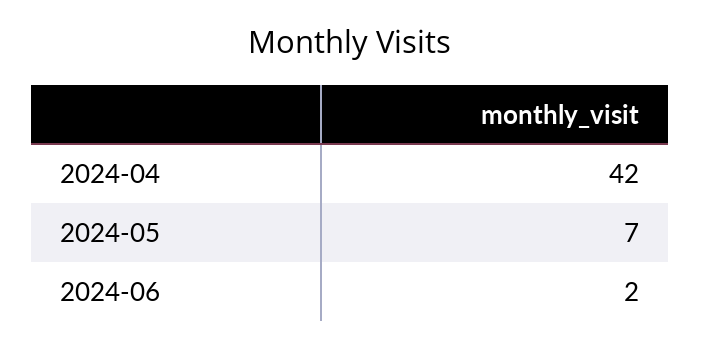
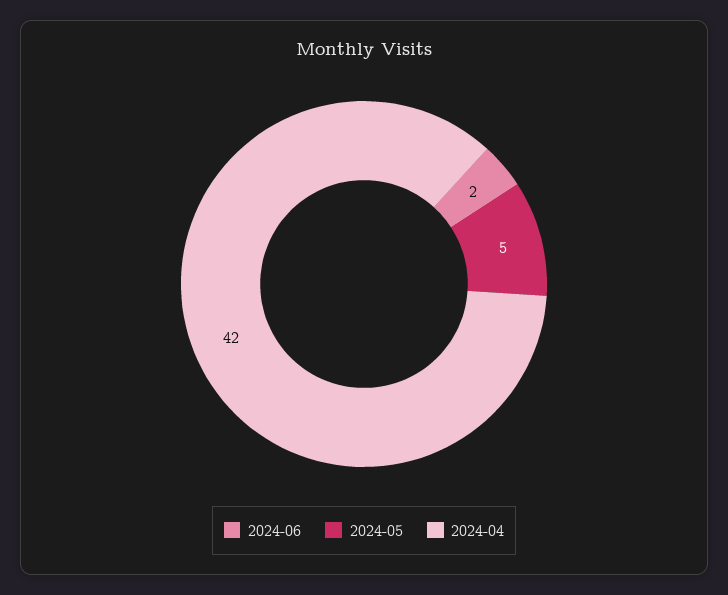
  {
    "2024-04": 42,
-   "2024-05": 7,
+   "2024-05": 5,
    "2024-06": 2
  }

